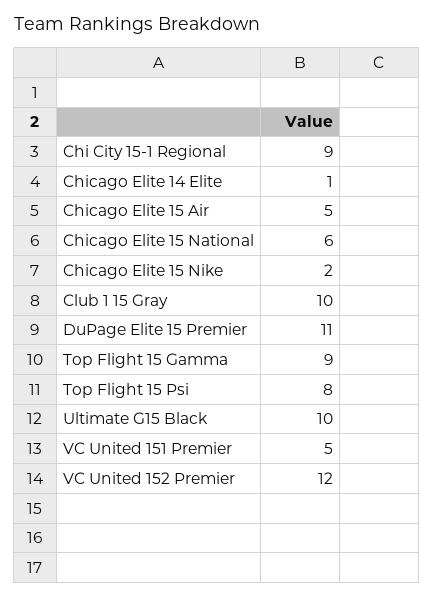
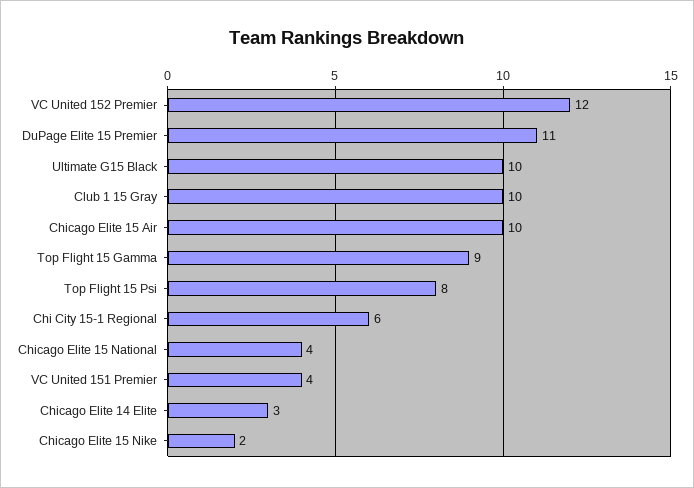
  {
-   "Chi City 15-1 Regional": 9,
+   "Chi City 15-1 Regional": 6,
-   "Chicago Elite 14 Elite": 1,
+   "Chicago Elite 14 Elite": 3,
-   "Chicago Elite 15 Air": 5,
+   "Chicago Elite 15 Air": 10,
-   "Chicago Elite 15 National": 6,
+   "Chicago Elite 15 National": 4,
    "Chicago Elite 15 Nike": 2,
    "Club 1 15 Gray": 10,
    "DuPage Elite 15 Premier": 11,
    "Top Flight 15 Gamma": 9,
    "Top Flight 15 Psi": 8,
    "Ultimate G15 Black": 10,
-   "VC United 151 Premier": 5,
+   "VC United 151 Premier": 4,
    "VC United 152 Premier": 12
  }

